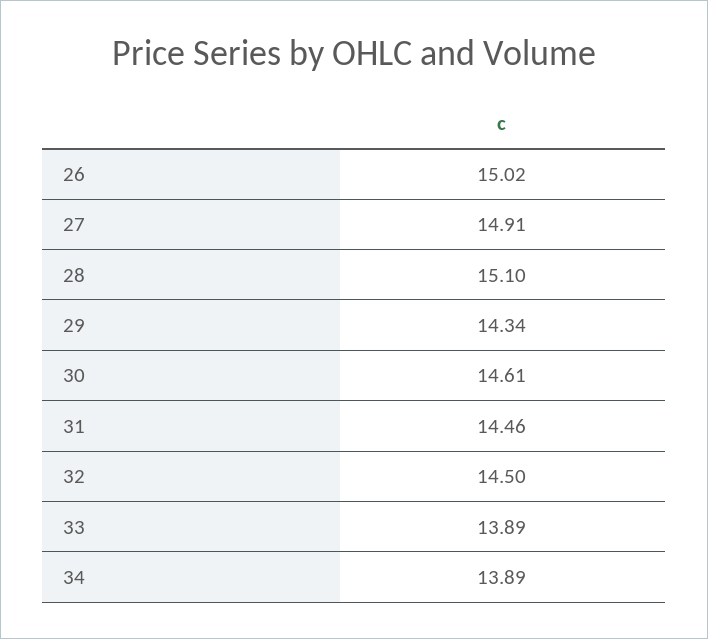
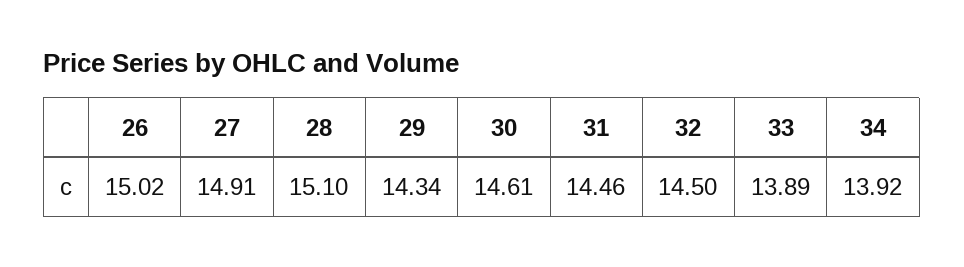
  {
    "26": 15.02,
    "27": 14.91,
    "28": 15.1,
    "29": 14.34,
    "30": 14.61,
    "31": 14.46,
    "32": 14.5,
    "33": 13.89,
-   "34": 13.89
+   "34": 13.92
  }

